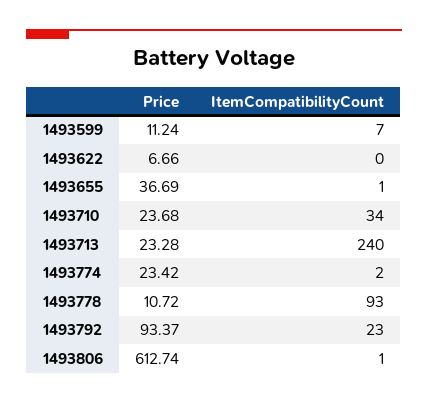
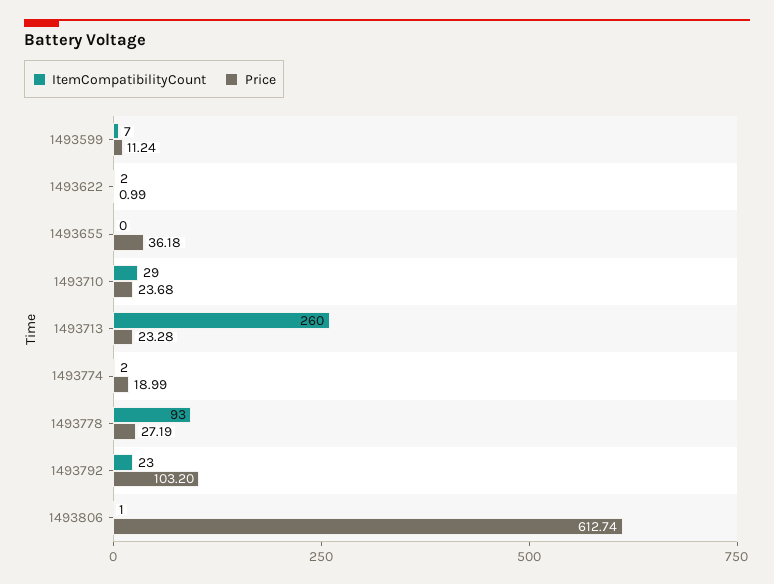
  {
    "Price": {
      "1493599": 11.24,
-     "1493622": 6.66,
+     "1493622": 0.99,
-     "1493655": 36.69,
+     "1493655": 36.18,
      "1493710": 23.68,
      "1493713": 23.28,
-     "1493774": 23.42,
+     "1493774": 18.99,
-     "1493778": 10.72,
+     "1493778": 27.19,
-     "1493792": 93.37,
+     "1493792": 103.2,
      "1493806": 612.74
    },
    "ItemCompatibilityCount": {
      "1493599": 7,
-     "1493622": 0,
+     "1493622": 2,
-     "1493655": 1,
+     "1493655": 0,
-     "1493710": 34,
+     "1493710": 29,
-     "1493713": 240,
+     "1493713": 260,
      "1493774": 2,
      "1493778": 93,
      "1493792": 23,
      "1493806": 1
    }
  }

